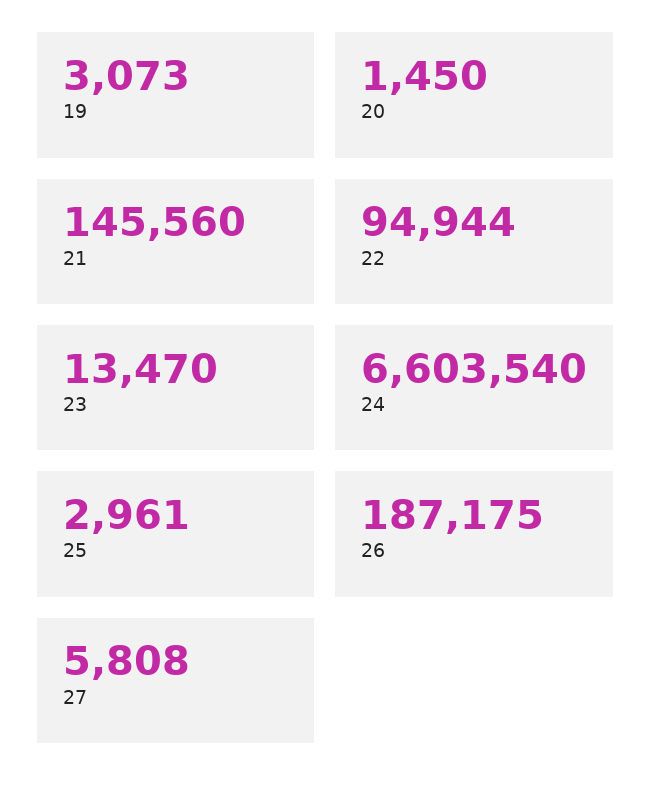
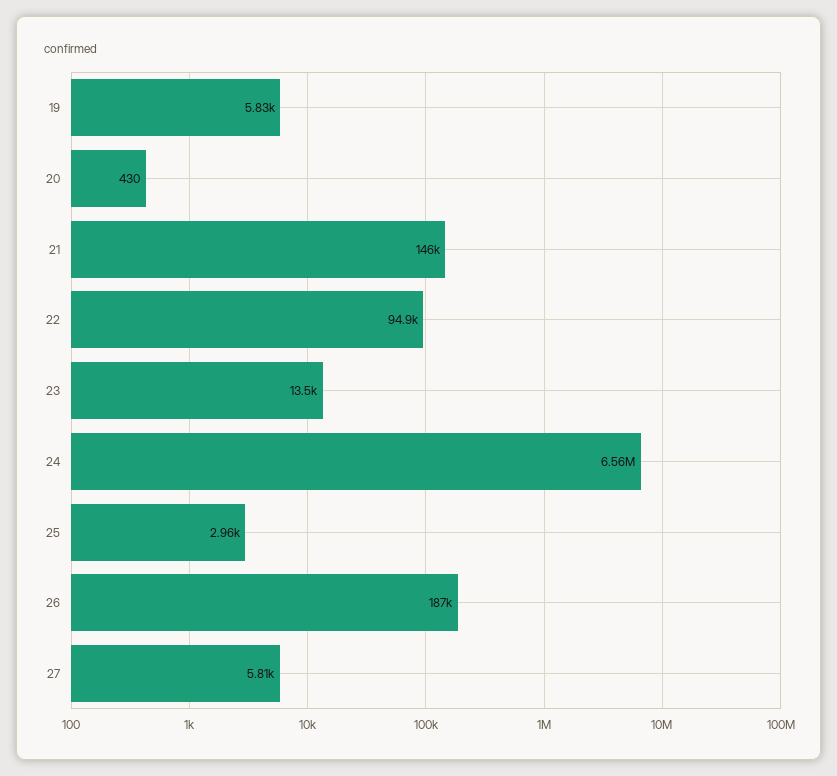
  {
-   "19": 3073,
+   "19": 5830,
-   "20": 1450,
+   "20": 430,
    "21": 145560,
    "22": 94944,
    "23": 13470,
-   "24": 6603540,
+   "24": 6560000,
    "25": 2961,
    "26": 187175,
    "27": 5808
  }

